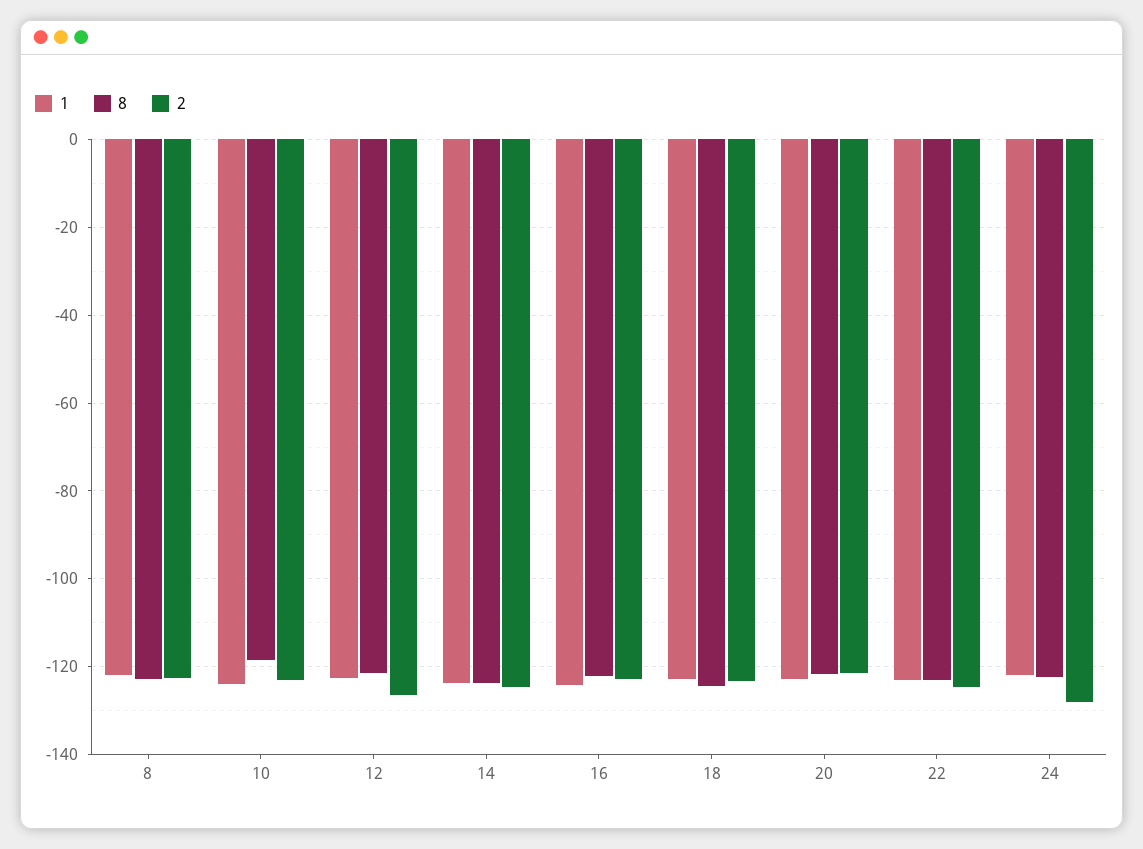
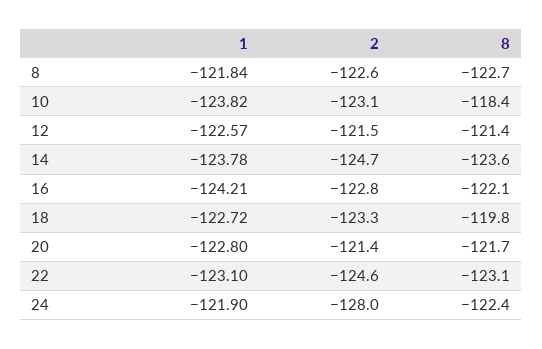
  {
    "1": {
      "8": -121.84,
      "10": -123.82,
      "12": -122.57,
      "14": -123.78,
      "16": -124.21,
      "18": -122.72,
      "20": -122.8,
      "22": -123.1,
      "24": -121.9
    },
    "8": {
      "8": -122.7,
      "10": -118.4,
      "12": -121.4,
      "14": -123.6,
      "16": -122.1,
-     "18": -124,
+     "18": -119.8,
      "20": -121.7,
      "22": -123.1,
      "24": -122.4
    },
    "2": {
      "8": -122.6,
      "10": -123.1,
-     "12": -126,
+     "12": -121.5,
      "14": -124.7,
      "16": -122.8,
      "18": -123.3,
      "20": -121.4,
      "22": -124.6,
      "24": -128
    }
  }

